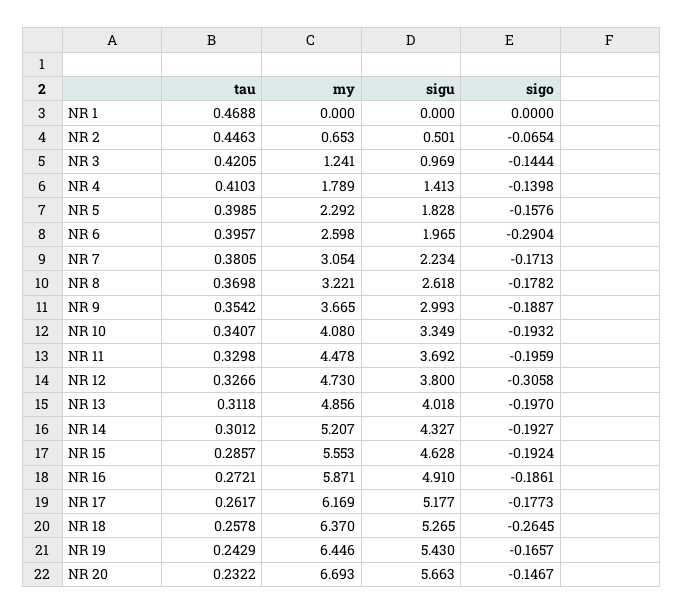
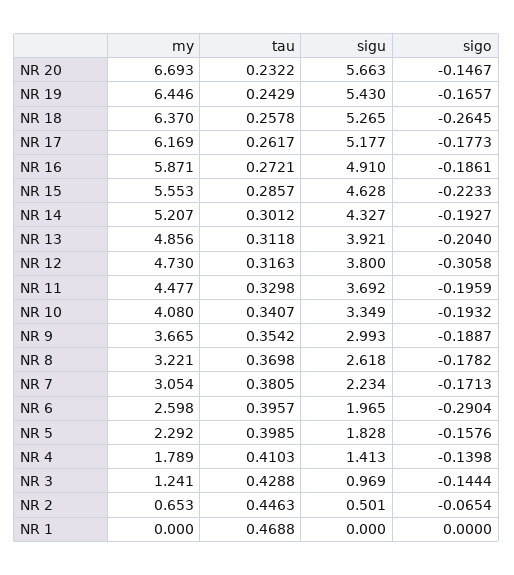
  {
    "tau": {
      "NR 1": 0.4688,
      "NR 2": 0.4463,
-     "NR 3": 0.4205,
+     "NR 3": 0.4288,
      "NR 4": 0.4103,
      "NR 5": 0.3985,
      "NR 6": 0.3957,
      "NR 7": 0.3805,
      "NR 8": 0.3698,
      "NR 9": 0.3542,
      "NR 10": 0.3407,
      "NR 11": 0.3298,
-     "NR 12": 0.3266,
+     "NR 12": 0.3163,
      "NR 13": 0.3118,
      "NR 14": 0.3012,
      "NR 15": 0.2857,
      "NR 16": 0.2721,
      "NR 17": 0.2617,
      "NR 18": 0.2578,
      "NR 19": 0.2429,
      "NR 20": 0.2322
    },
    "my": {
      "NR 1": 0,
      "NR 2": 0.653,
      "NR 3": 1.241,
      "NR 4": 1.789,
      "NR 5": 2.292,
      "NR 6": 2.598,
      "NR 7": 3.054,
      "NR 8": 3.221,
      "NR 9": 3.665,
      "NR 10": 4.08,
-     "NR 11": 4.478,
+     "NR 11": 4.477,
      "NR 12": 4.73,
      "NR 13": 4.856,
      "NR 14": 5.207,
      "NR 15": 5.553,
      "NR 16": 5.871,
      "NR 17": 6.169,
      "NR 18": 6.37,
      "NR 19": 6.446,
      "NR 20": 6.693
    },
    "sigu": {
      "NR 1": 0,
      "NR 2": 0.501,
      "NR 3": 0.969,
      "NR 4": 1.413,
      "NR 5": 1.828,
      "NR 6": 1.965,
      "NR 7": 2.234,
      "NR 8": 2.618,
      "NR 9": 2.993,
      "NR 10": 3.349,
      "NR 11": 3.692,
      "NR 12": 3.8,
-     "NR 13": 4.018,
+     "NR 13": 3.921,
      "NR 14": 4.327,
      "NR 15": 4.628,
      "NR 16": 4.91,
      "NR 17": 5.177,
      "NR 18": 5.265,
      "NR 19": 5.43,
      "NR 20": 5.663
    },
    "sigo": {
      "NR 1": 0,
      "NR 2": -0.0654,
      "NR 3": -0.1444,
      "NR 4": -0.1398,
      "NR 5": -0.1576,
      "NR 6": -0.2904,
      "NR 7": -0.1713,
      "NR 8": -0.1782,
      "NR 9": -0.1887,
      "NR 10": -0.1932,
      "NR 11": -0.1959,
      "NR 12": -0.3058,
-     "NR 13": -0.197,
+     "NR 13": -0.204,
      "NR 14": -0.1927,
-     "NR 15": -0.1924,
+     "NR 15": -0.2233,
      "NR 16": -0.1861,
      "NR 17": -0.1773,
      "NR 18": -0.2645,
      "NR 19": -0.1657,
      "NR 20": -0.1467
    }
  }

